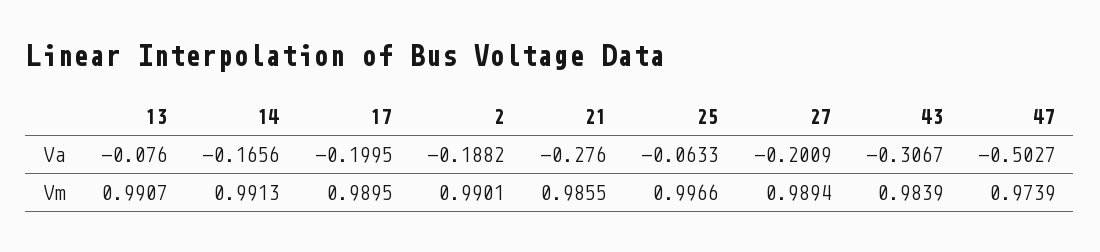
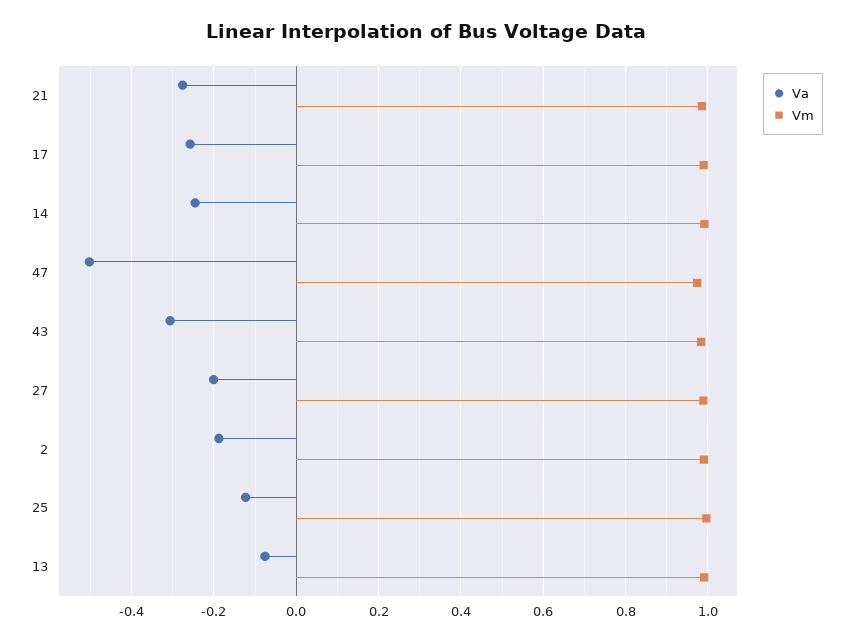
  {
    "Va": {
      "13": -0.076,
-     "14": -0.1656,
+     "14": -0.24,
-     "17": -0.1995,
+     "17": -0.26,
      "2": -0.1882,
      "21": -0.276,
-     "25": -0.0633,
+     "25": -0.12,
      "27": -0.2009,
      "43": -0.3067,
      "47": -0.5027
    },
    "Vm": {
      "13": 0.9907,
      "14": 0.9913,
      "17": 0.9895,
      "2": 0.9901,
      "21": 0.9855,
      "25": 0.9966,
      "27": 0.9894,
      "43": 0.9839,
      "47": 0.9739
    }
  }

